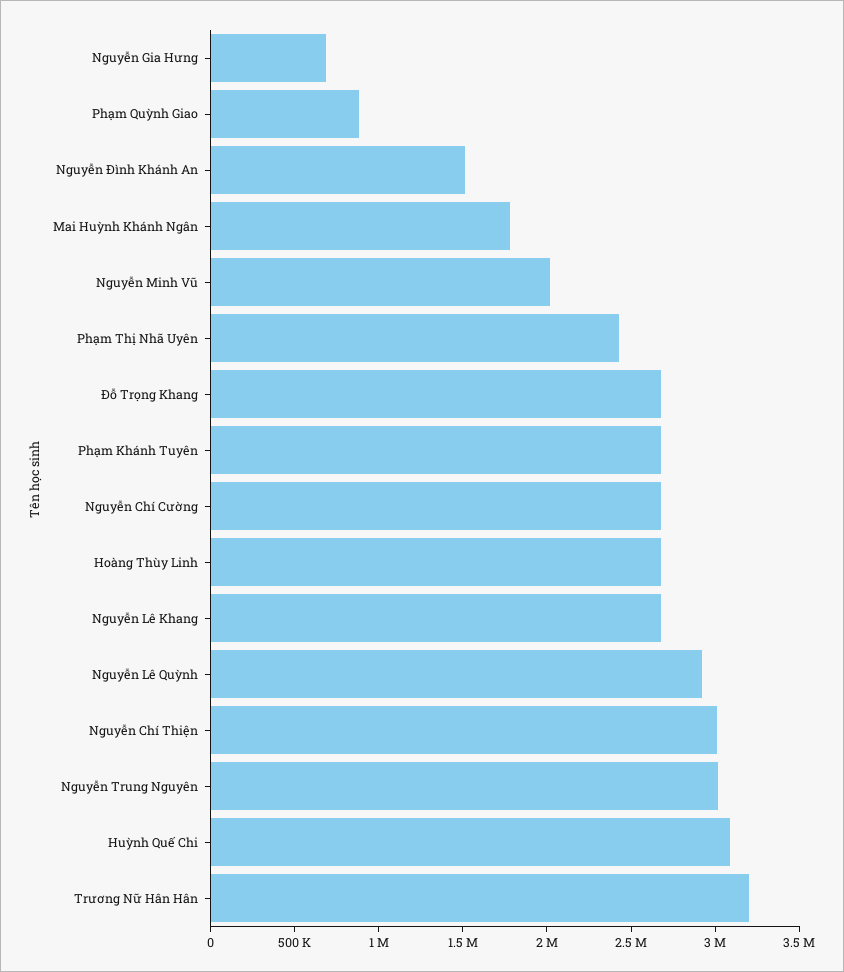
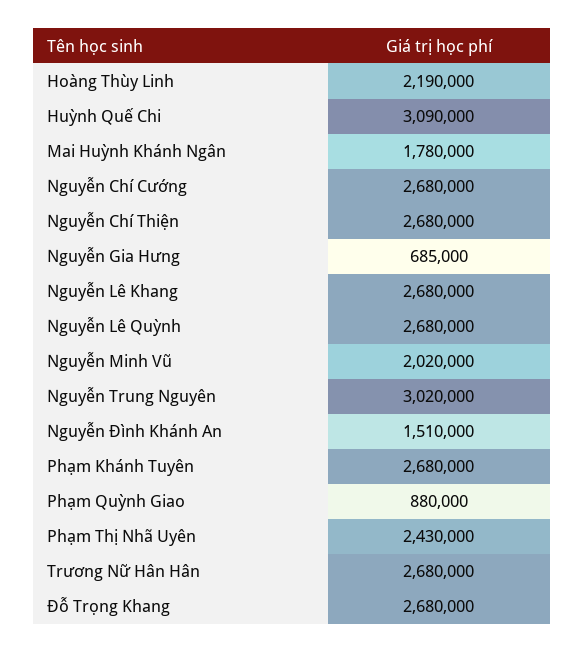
  {
    "Nguyễn Gia Hưng": 685000,
    "Phạm Quỳnh Giao": 880000,
    "Nguyễn Đình Khánh An": 1510000,
    "Mai Huỳnh Khánh Ngân": 1780000,
    "Nguyễn Minh Vũ": 2020000,
    "Phạm Thị Nhã Uyên": 2430000,
    "Đỗ Trọng Khang": 2680000,
    "Phạm Khánh Tuyên": 2680000,
    "Nguyễn Chí Cường": 2680000,
-   "Hoàng Thùy Linh": 2700000,
+   "Hoàng Thùy Linh": 2190000,
    "Nguyễn Lê Khang": 2680000,
-   "Nguyễn Lê Quỳnh": 2900000,
+   "Nguyễn Lê Quỳnh": 2680000,
-   "Nguyễn Chí Thiện": 3000000,
+   "Nguyễn Chí Thiện": 2680000,
    "Nguyễn Trung Nguyên": 3020000,
    "Huỳnh Quế Chi": 3090000,
-   "Trương Nữ Hân Hân": 3200000
+   "Trương Nữ Hân Hân": 2680000
  }

